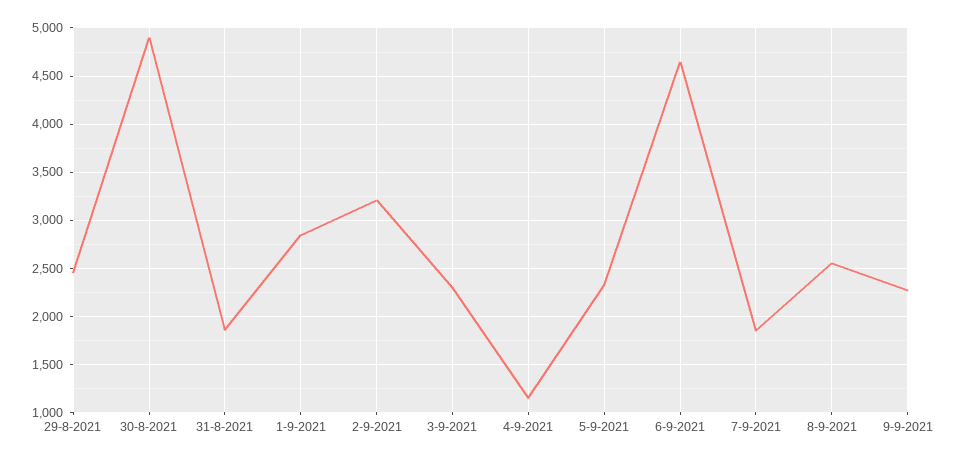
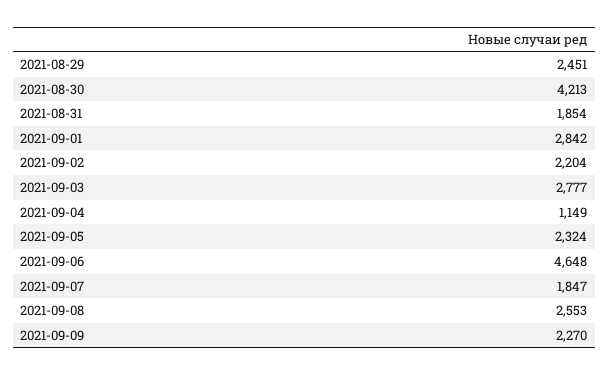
  {
    "29-8-2021": 2451,
-   "30-8-2021": 4900,
+   "30-8-2021": 4213,
    "31-8-2021": 1854,
    "1-9-2021": 2842,
-   "2-9-2021": 3200,
+   "2-9-2021": 2204,
-   "3-9-2021": 2300,
+   "3-9-2021": 2777,
    "4-9-2021": 1149,
    "5-9-2021": 2324,
    "6-9-2021": 4648,
    "7-9-2021": 1847,
    "8-9-2021": 2553,
    "9-9-2021": 2270
  }

